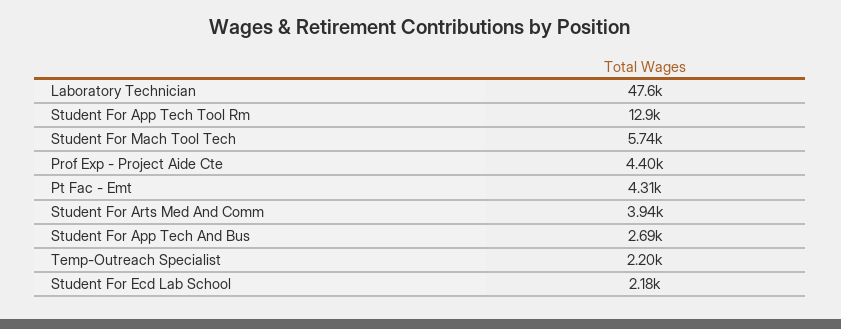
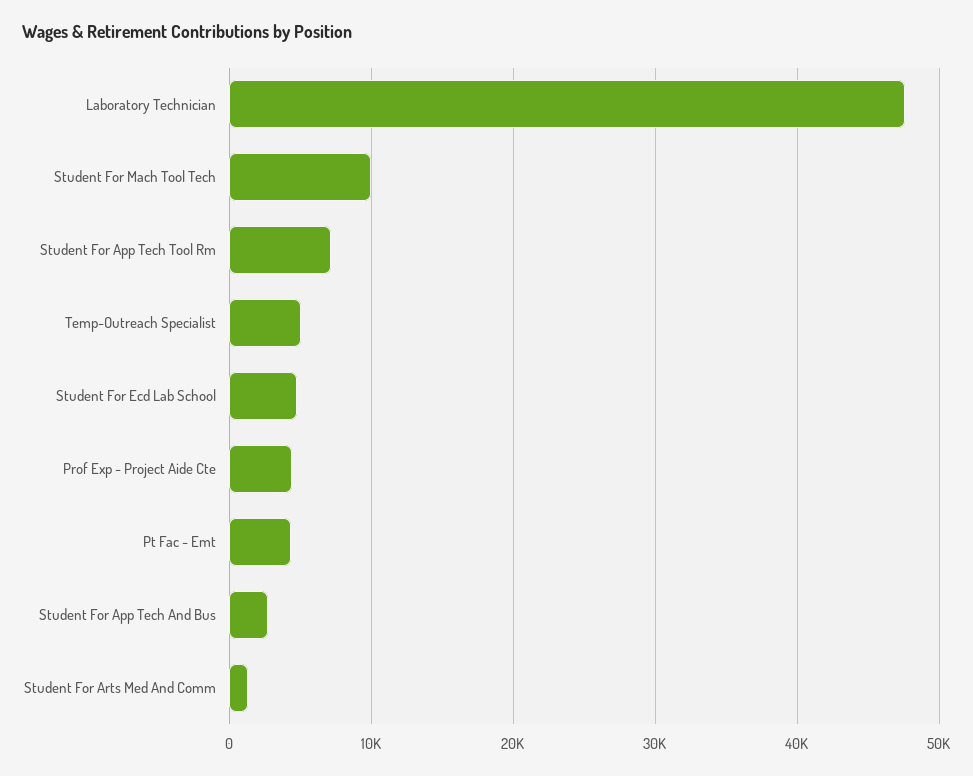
  {
    "Laboratory Technician": 47600,
-   "Student For App Tech Tool Rm": 12900,
+   "Student For App Tech Tool Rm": 7000,
-   "Student For Mach Tool Tech": 5740,
+   "Student For Mach Tool Tech": 10000,
    "Prof Exp - Project Aide Cte": 4400,
    "Pt Fac - Emt": 4310,
-   "Student For Arts Med And Comm": 3940,
+   "Student For Arts Med And Comm": 1000,
    "Student For App Tech And Bus": 2690,
-   "Temp-Outreach Specialist": 2200,
+   "Temp-Outreach Specialist": 5000,
-   "Student For Ecd Lab School": 2180
+   "Student For Ecd Lab School": 5000
  }

